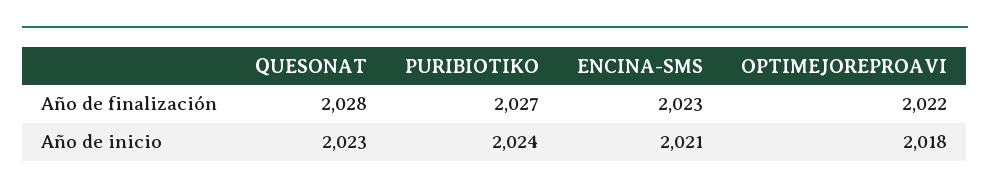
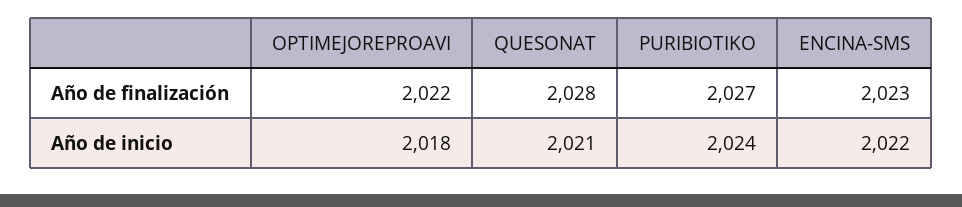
  {
    "QUESONAT": {
      "Año de finalización": 2028,
-     "Año de inicio": 2023
+     "Año de inicio": 2021
    },
    "PURIBIOTIKO": {
      "Año de finalización": 2027,
      "Año de inicio": 2024
    },
    "ENCINA-SMS": {
      "Año de finalización": 2023,
-     "Año de inicio": 2021
+     "Año de inicio": 2022
    },
    "OPTIMEJOREPROAVI": {
      "Año de finalización": 2022,
      "Año de inicio": 2018
    }
  }

